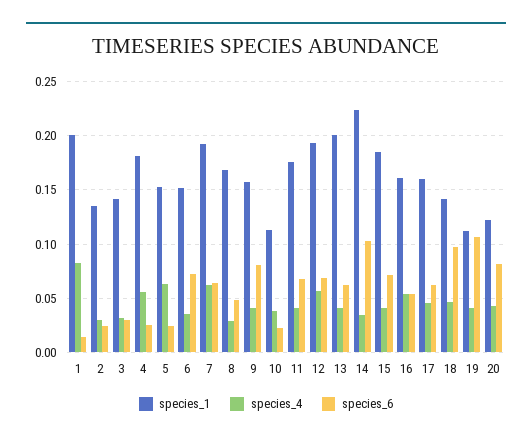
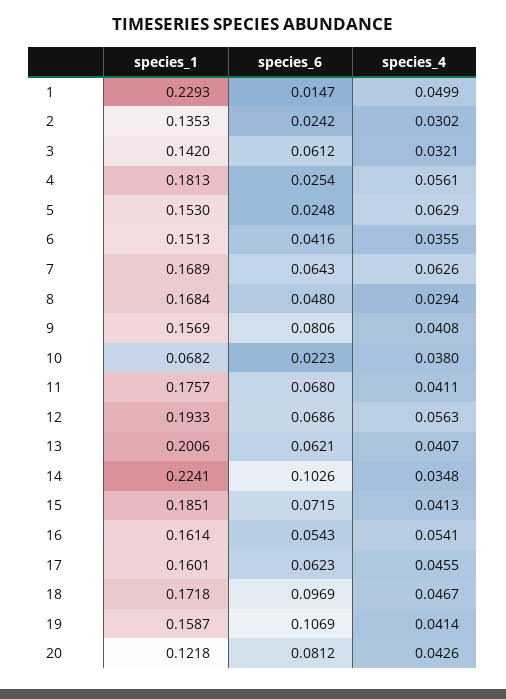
  {
    "species_1": {
-     "1": 0.2,
+     "1": 0.2293,
      "2": 0.1353,
      "3": 0.142,
      "4": 0.1813,
      "5": 0.153,
      "6": 0.1513,
-     "7": 0.19,
+     "7": 0.1689,
      "8": 0.1684,
      "9": 0.1569,
-     "10": 0.11,
+     "10": 0.0682,
      "11": 0.1757,
      "12": 0.1933,
      "13": 0.2006,
      "14": 0.2241,
      "15": 0.1851,
      "16": 0.1614,
      "17": 0.1601,
-     "18": 0.14,
+     "18": 0.1718,
-     "19": 0.11,
+     "19": 0.1587,
      "20": 0.1218
    },
    "species_4": {
-     "1": 0.08,
+     "1": 0.0499,
      "2": 0.0302,
      "3": 0.0321,
      "4": 0.0561,
      "5": 0.0629,
      "6": 0.0355,
      "7": 0.0626,
      "8": 0.0294,
      "9": 0.0408,
      "10": 0.038,
      "11": 0.0411,
      "12": 0.0563,
      "13": 0.0407,
      "14": 0.0348,
      "15": 0.0413,
      "16": 0.0541,
      "17": 0.0455,
      "18": 0.0467,
      "19": 0.0414,
      "20": 0.0426
    },
    "species_6": {
      "1": 0.0147,
      "2": 0.0242,
-     "3": 0.03,
+     "3": 0.0612,
      "4": 0.0254,
      "5": 0.0248,
-     "6": 0.07,
+     "6": 0.0416,
      "7": 0.0643,
      "8": 0.048,
      "9": 0.0806,
      "10": 0.0223,
      "11": 0.068,
      "12": 0.0686,
      "13": 0.0621,
      "14": 0.1026,
      "15": 0.0715,
      "16": 0.0543,
      "17": 0.0623,
      "18": 0.0969,
      "19": 0.1069,
      "20": 0.0812
    }
  }

